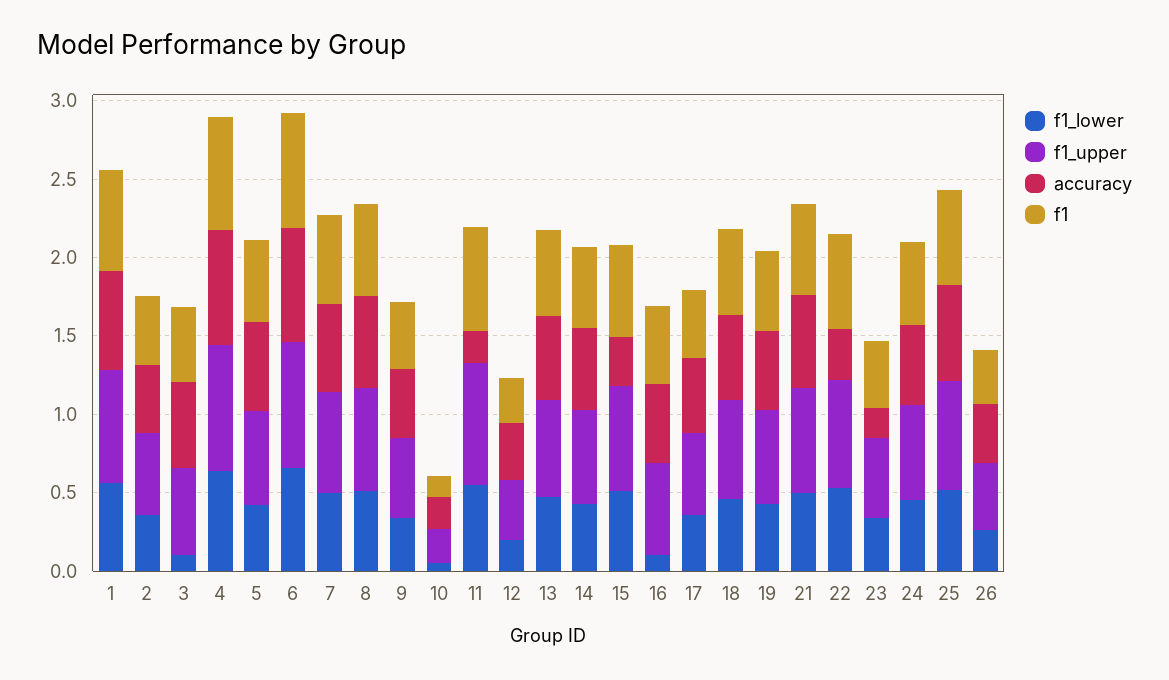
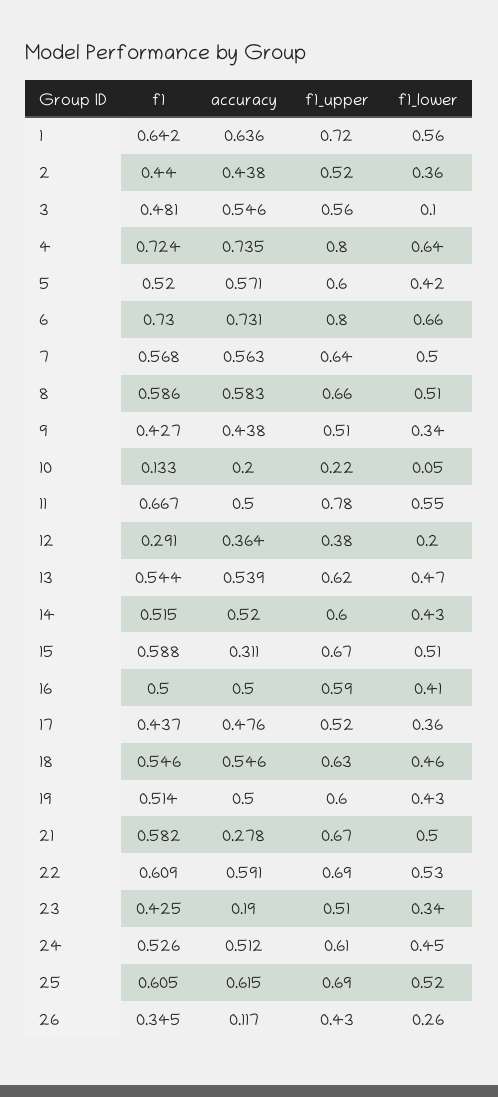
  {
    "f1_lower": {
      "1": 0.56,
      "2": 0.36,
      "3": 0.1,
      "4": 0.64,
      "5": 0.42,
      "6": 0.66,
      "7": 0.5,
      "8": 0.51,
      "9": 0.34,
      "10": 0.05,
      "11": 0.55,
      "12": 0.2,
      "13": 0.47,
      "14": 0.43,
      "15": 0.51,
-     "16": 0.1,
+     "16": 0.41,
      "17": 0.36,
      "18": 0.46,
      "19": 0.43,
      "21": 0.5,
      "22": 0.53,
      "23": 0.34,
      "24": 0.45,
      "25": 0.52,
      "26": 0.26
    },
    "f1_upper": {
      "1": 0.72,
      "2": 0.52,
      "3": 0.56,
      "4": 0.8,
      "5": 0.6,
      "6": 0.8,
      "7": 0.64,
      "8": 0.66,
      "9": 0.51,
      "10": 0.22,
      "11": 0.78,
      "12": 0.38,
      "13": 0.62,
      "14": 0.6,
      "15": 0.67,
      "16": 0.59,
      "17": 0.52,
      "18": 0.63,
      "19": 0.6,
      "21": 0.67,
      "22": 0.69,
      "23": 0.51,
      "24": 0.61,
      "25": 0.69,
      "26": 0.43
    },
    "accuracy": {
      "1": 0.636,
      "2": 0.438,
      "3": 0.546,
      "4": 0.735,
      "5": 0.571,
      "6": 0.731,
      "7": 0.563,
      "8": 0.583,
      "9": 0.438,
      "10": 0.2,
-     "11": 0.2,
+     "11": 0.5,
      "12": 0.364,
      "13": 0.539,
      "14": 0.52,
      "15": 0.311,
      "16": 0.5,
      "17": 0.476,
      "18": 0.546,
      "19": 0.5,
-     "21": 0.6,
+     "21": 0.278,
-     "22": 0.3,
+     "22": 0.591,
      "23": 0.19,
      "24": 0.512,
      "25": 0.615,
-     "26": 0.4
+     "26": 0.117
    },
    "f1": {
      "1": 0.642,
      "2": 0.44,
      "3": 0.481,
      "4": 0.724,
      "5": 0.52,
      "6": 0.73,
      "7": 0.568,
      "8": 0.586,
      "9": 0.427,
      "10": 0.133,
      "11": 0.667,
      "12": 0.291,
      "13": 0.544,
      "14": 0.515,
      "15": 0.588,
      "16": 0.5,
      "17": 0.437,
      "18": 0.546,
      "19": 0.514,
      "21": 0.582,
      "22": 0.609,
      "23": 0.425,
      "24": 0.526,
      "25": 0.605,
      "26": 0.345
    }
  }

